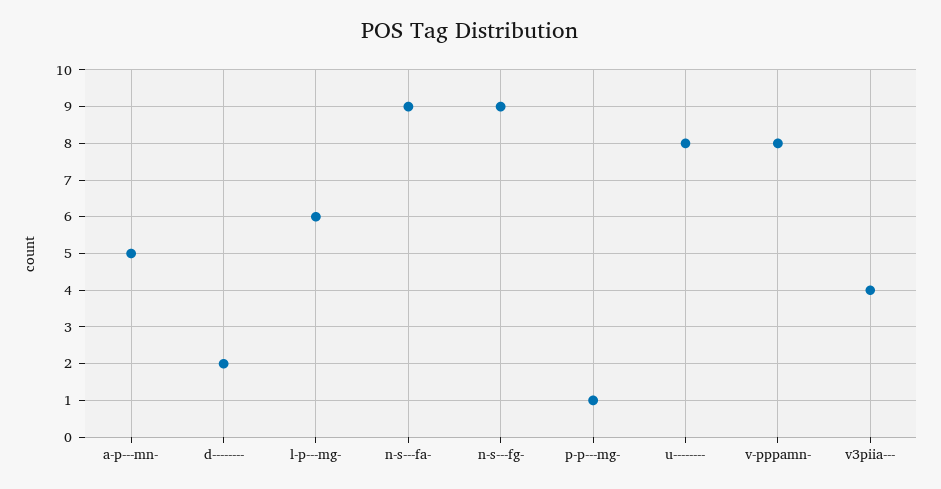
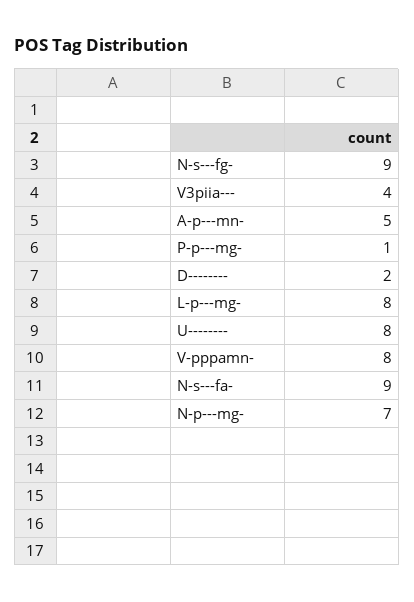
  {
    "a-p---mn-": 5,
    "d--------": 2,
-   "l-p---mg-": 6,
+   "l-p---mg-": 8,
    "n-s---fa-": 9,
    "n-s---fg-": 9,
    "p-p---mg-": 1,
    "u--------": 8,
    "v-pppamn-": 8,
-   "v3piia---": 4
+   "v3piia---": 4,
+   "N-p---mg-": 7
  }

